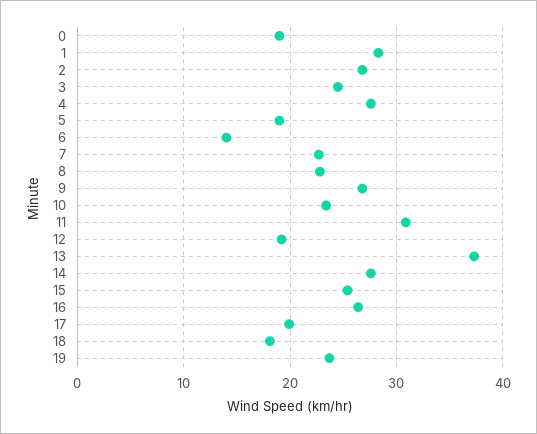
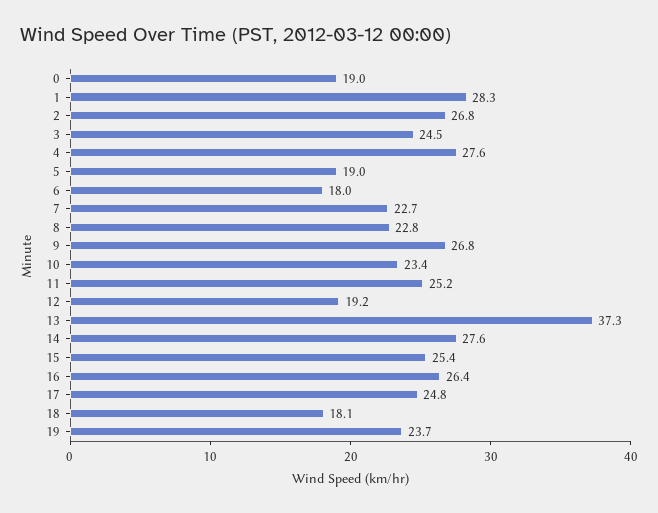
  {
    "0": 19,
    "1": 28.3,
    "2": 26.8,
    "3": 24.5,
    "4": 27.6,
    "5": 19,
-   "6": 14,
+   "6": 18,
    "7": 22.7,
    "8": 22.8,
    "9": 26.8,
    "10": 23.4,
-   "11": 31,
+   "11": 25.2,
    "12": 19.2,
    "13": 37.3,
    "14": 27.6,
    "15": 25.4,
    "16": 26.4,
-   "17": 20,
+   "17": 24.8,
    "18": 18.1,
    "19": 23.7
  }

